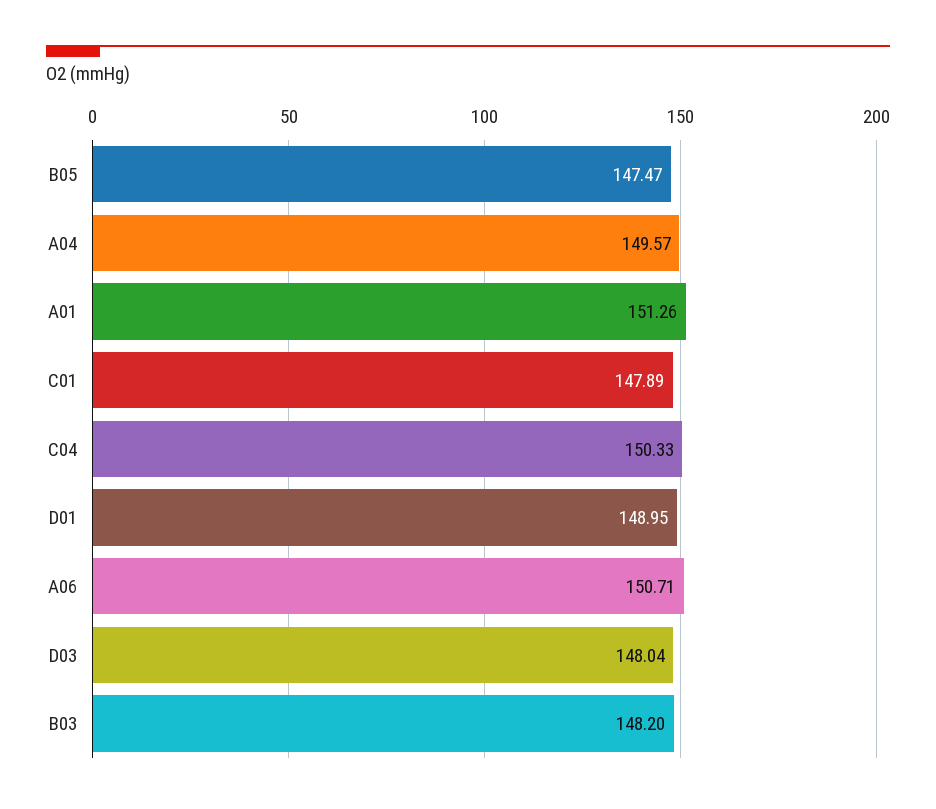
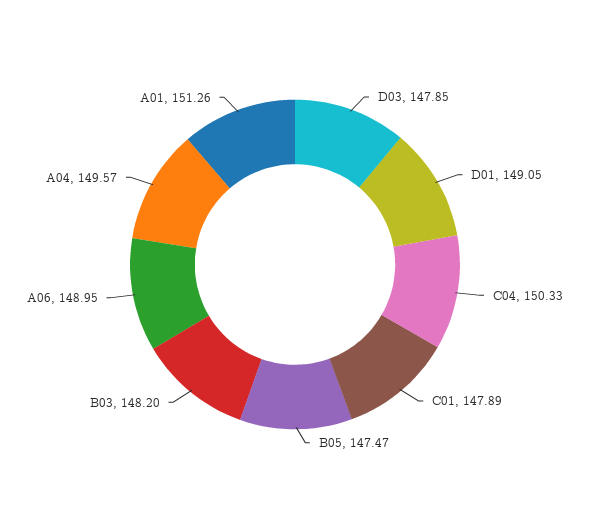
  {
    "B05": 147.47,
    "A04": 149.57,
    "A01": 151.26,
    "C01": 147.89,
    "C04": 150.33,
-   "D01": 148.95,
+   "D01": 149.05,
-   "A06": 150.71,
+   "A06": 148.95,
-   "D03": 148.04,
+   "D03": 147.85,
    "B03": 148.2
  }

